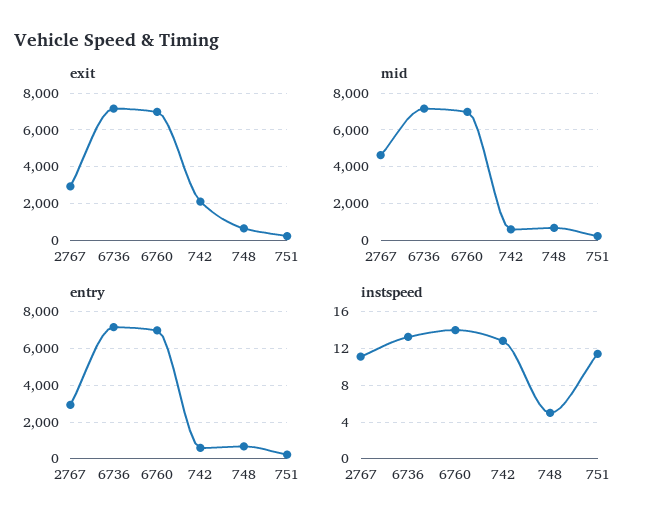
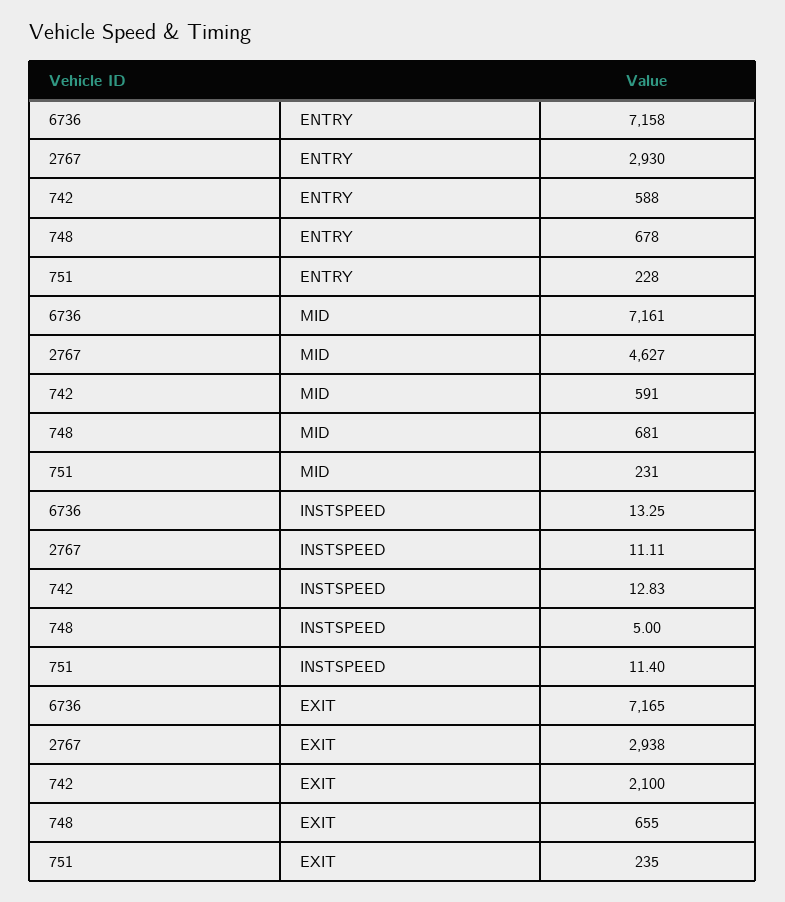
  {
    "exit": {
      "2767": 2938,
      "6736": 7165,
-     "6760": 7000,
      "742": 2100,
      "748": 655,
      "751": 235
    },
    "mid": {
      "2767": 4627,
      "6736": 7161,
-     "6760": 7000,
      "742": 591,
      "748": 681,
      "751": 231
    },
    "entry": {
      "2767": 2930,
      "6736": 7158,
-     "6760": 7000,
      "742": 588,
      "748": 678,
      "751": 228
    },
    "instspeed": {
      "2767": 11.11,
      "6736": 13.25,
-     "6760": 14,
      "742": 12.83,
      "748": 5,
      "751": 11.4
    }
  }

